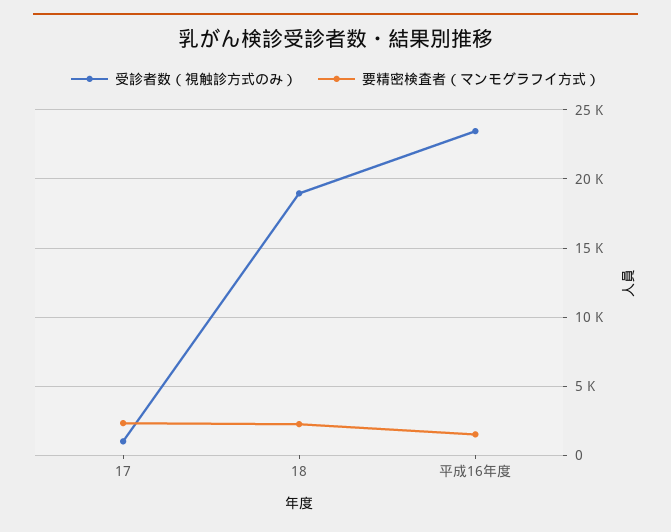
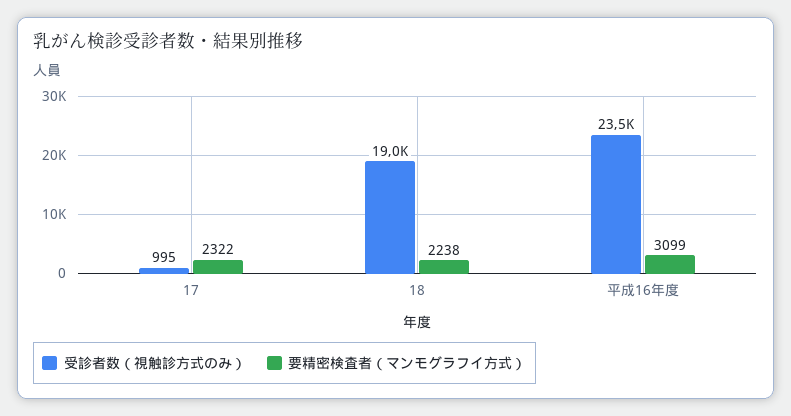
  {
    "受診者数（視触診方式のみ）": {
      "17": 995,
      "18": 19000,
      "平成16年度": 23500
    },
    "要精密検査者（マンモグラフイ方式）": {
      "17": 2322,
      "18": 2238,
-     "平成16年度": 1500
+     "平成16年度": 3099
    }
  }

